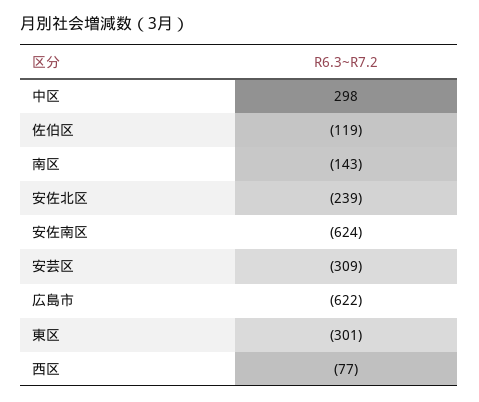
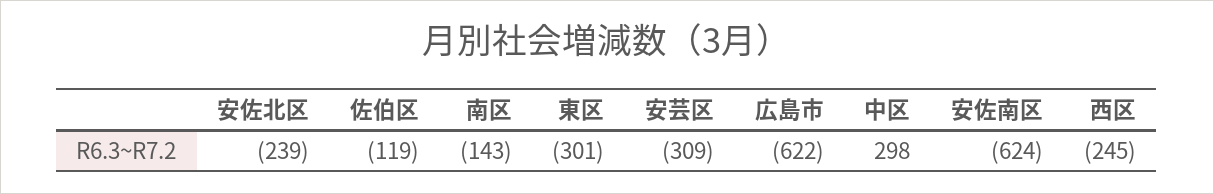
  {
    "中区": 298,
    "佐伯区": -119,
    "南区": -143,
    "安佐北区": -239,
    "安佐南区": -624,
    "安芸区": -309,
    "広島市": -622,
    "東区": -301,
-   "西区": -77
+   "西区": -245
  }

